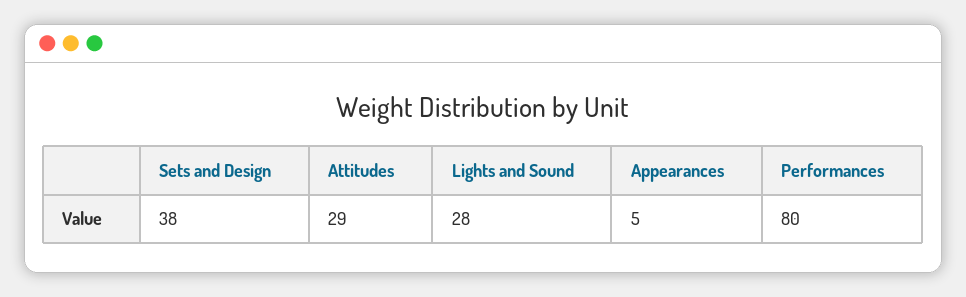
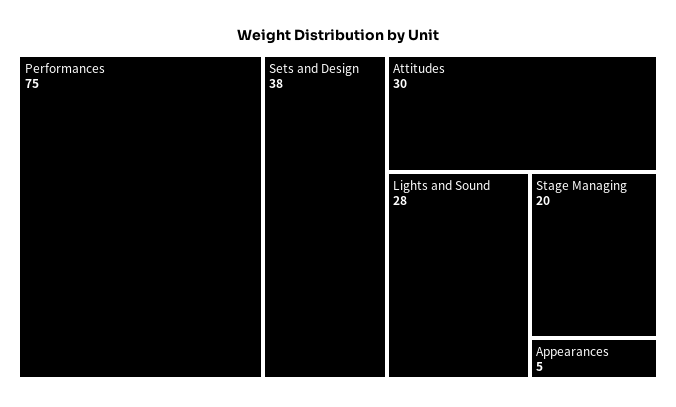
  {
    "Sets and Design": 38,
-   "Attitudes": 29,
+   "Attitudes": 30,
    "Lights and Sound": 28,
    "Appearances": 5,
-   "Performances": 80
+   "Performances": 75,
+   "Stage Managing": 20
  }

